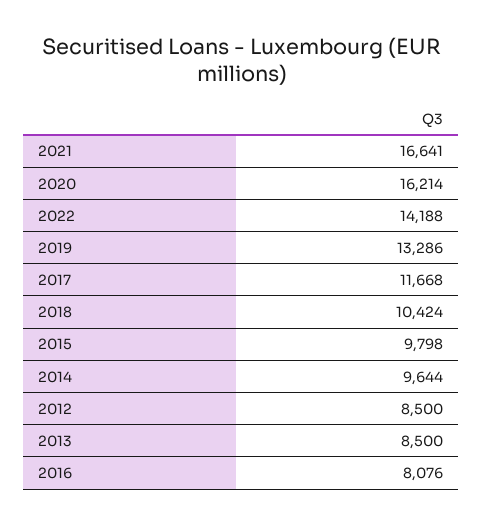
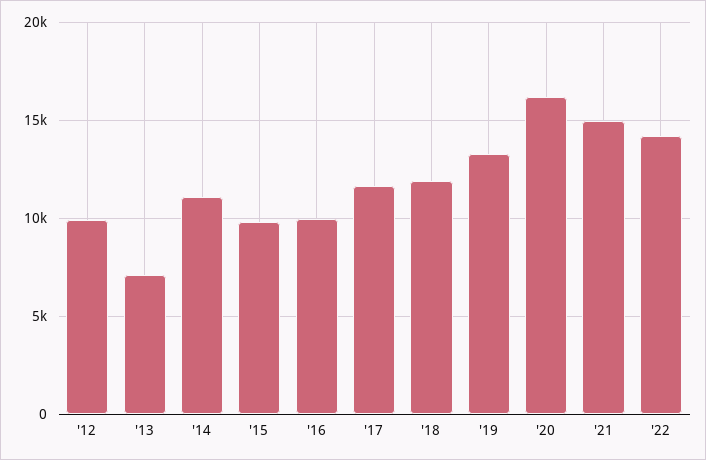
  {
-   "2021": 16641,
+   "2021": 15000,
    "2020": 16214,
    "2022": 14188,
    "2019": 13286,
    "2017": 11668,
-   "2018": 10424,
+   "2018": 12000,
    "2015": 9798,
-   "2014": 9644,
+   "2014": 11000,
-   "2012": 8500,
+   "2012": 10000,
-   "2013": 8500,
+   "2013": 7000,
-   "2016": 8076
+   "2016": 10000
  }

